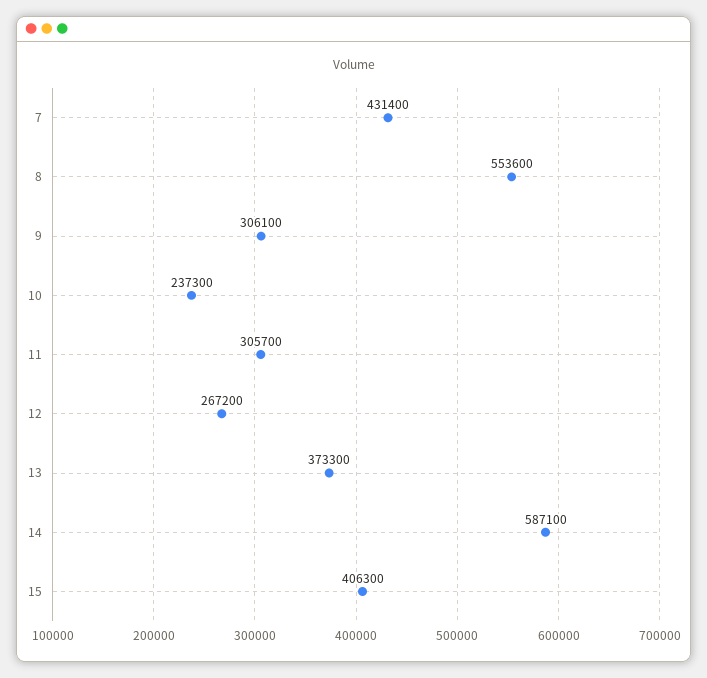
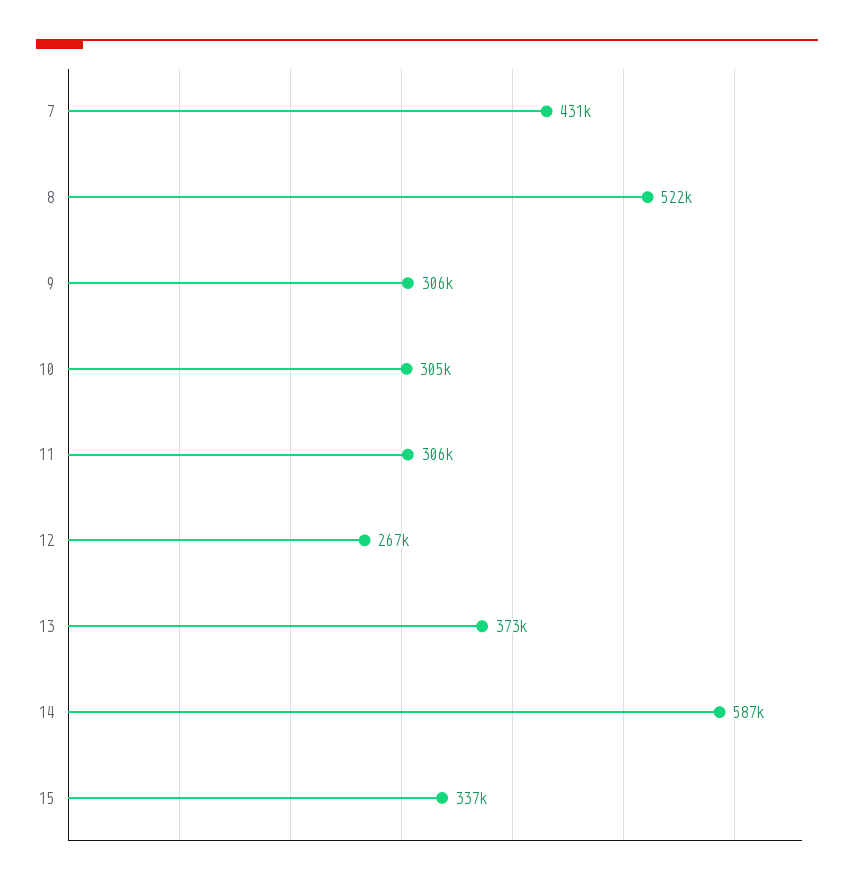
  {
    "7": 431400,
-   "8": 553600,
+   "8": 522000,
    "9": 306100,
-   "10": 237300,
+   "10": 305000,
    "11": 305700,
    "12": 267200,
    "13": 373300,
    "14": 587100,
-   "15": 406300
+   "15": 337000
  }

